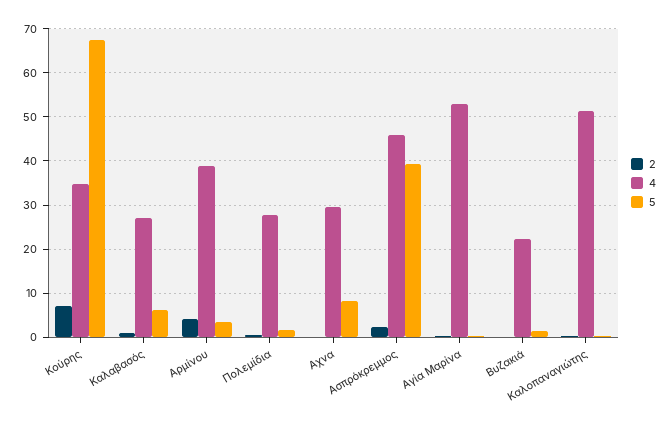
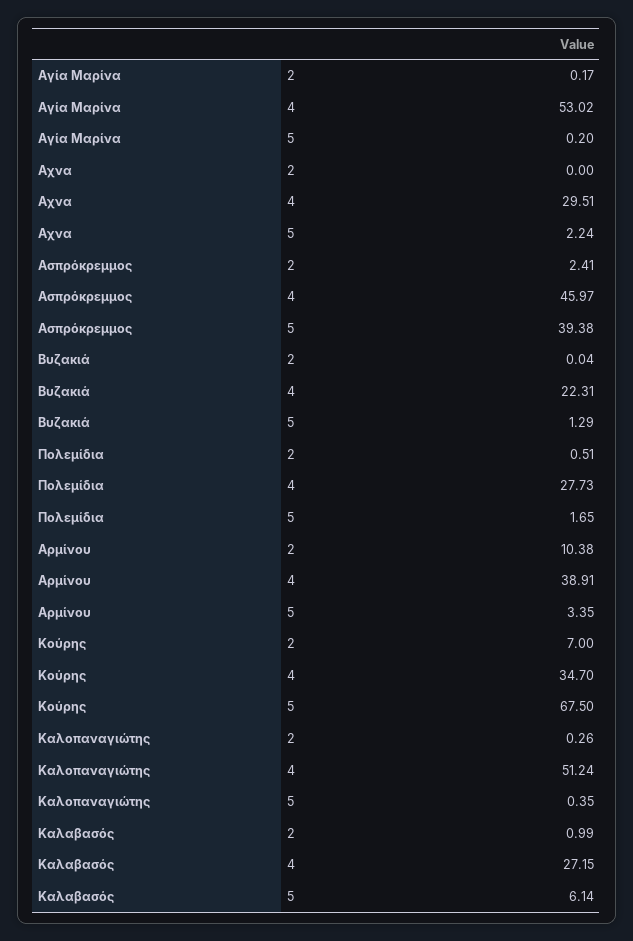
  {
    "2": {
      "Κούρης": 7,
      "Καλαβασός": 0.99,
-     "Αρμίνου": 4,
+     "Αρμίνου": 10.38,
      "Πολεμίδια": 0.51,
      "Αχνα": 0,
      "Ασπρόκρεμμος": 2.41,
      "Αγία Μαρίνα": 0.17,
      "Βυζακιά": 0.04,
      "Καλοπαναγιώτης": 0.26
    },
    "4": {
      "Κούρης": 34.7,
      "Καλαβασός": 27.15,
      "Αρμίνου": 38.91,
      "Πολεμίδια": 27.73,
      "Αχνα": 29.51,
      "Ασπρόκρεμμος": 45.97,
      "Αγία Μαρίνα": 53.02,
      "Βυζακιά": 22.31,
      "Καλοπαναγιώτης": 51.24
    },
    "5": {
      "Κούρης": 67.5,
      "Καλαβασός": 6.14,
      "Αρμίνου": 3.35,
      "Πολεμίδια": 1.65,
-     "Αχνα": 8,
+     "Αχνα": 2.24,
      "Ασπρόκρεμμος": 39.38,
      "Αγία Μαρίνα": 0.2,
      "Βυζακιά": 1.29,
      "Καλοπαναγιώτης": 0.35
    }
  }

